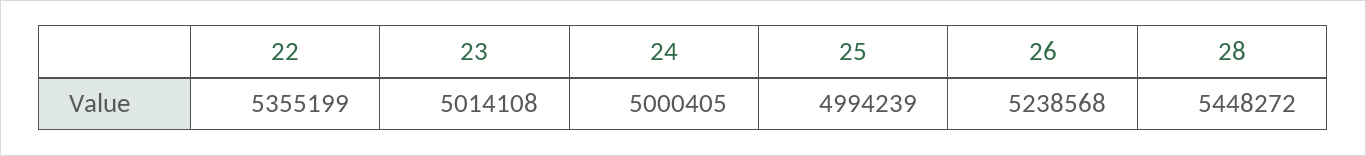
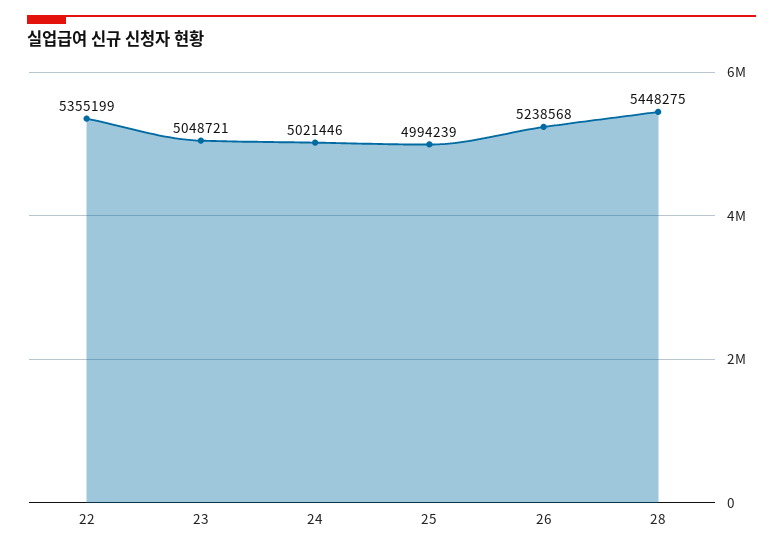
  {
    "22": 5355199,
-   "23": 5014108,
+   "23": 5048721,
-   "24": 5000405,
+   "24": 5021446,
    "25": 4994239,
    "26": 5238568,
-   "28": 5448272
+   "28": 5448275
  }

